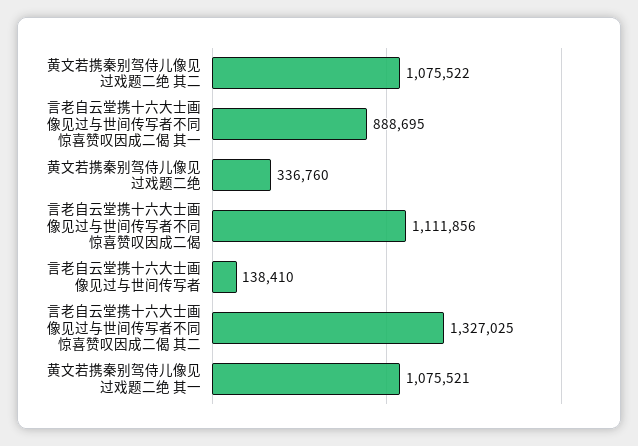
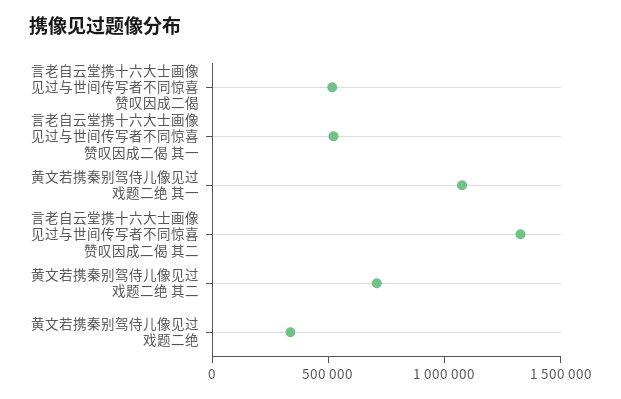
  {
-   "黄文若携秦别驾侍儿像见过戏题二绝 其二": 1075522,
+   "黄文若携秦别驾侍儿像见过戏题二绝 其二": 700000,
-   "言老自云堂携十六大士画像见过与世间传写者不同惊喜赞叹因成二偈 其一": 888695,
+   "言老自云堂携十六大士画像见过与世间传写者不同惊喜赞叹因成二偈 其一": 500000,
    "黄文若携秦别驾侍儿像见过戏题二绝": 336760,
-   "言老自云堂携十六大士画像见过与世间传写者不同惊喜赞叹因成二偈": 1111856,
+   "言老自云堂携十六大士画像见过与世间传写者不同惊喜赞叹因成二偈": 500000,
-   "言老自云堂携十六大士画像见过与世间传写者": 138410,
    "言老自云堂携十六大士画像见过与世间传写者不同惊喜赞叹因成二偈 其二": 1327025,
    "黄文若携秦别驾侍儿像见过戏题二绝 其一": 1075521
  }

